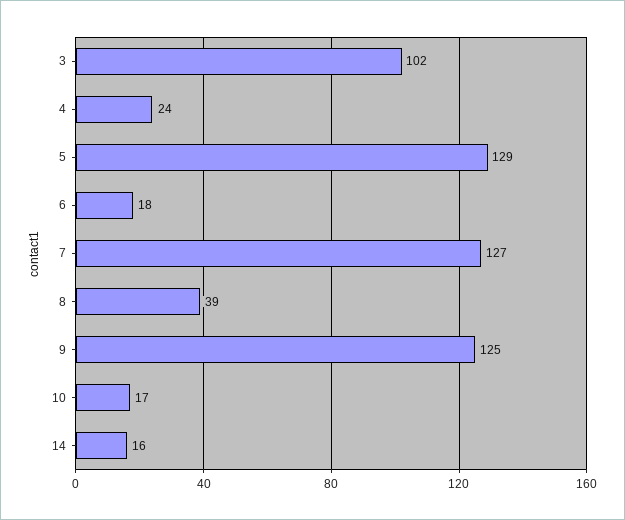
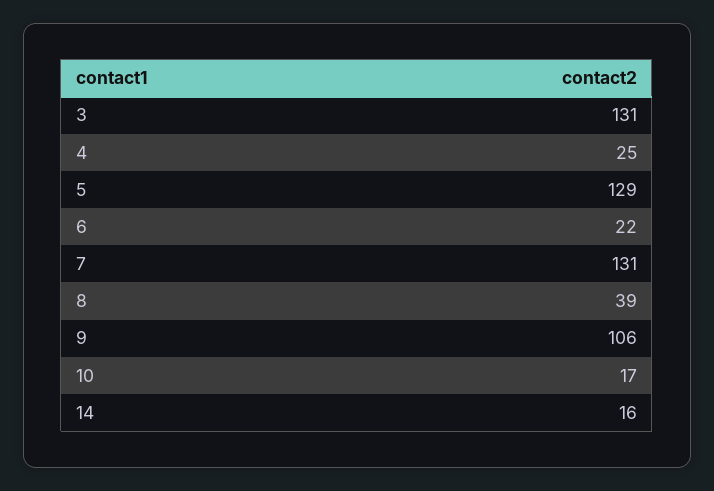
  {
-   "3": 102,
+   "3": 131,
-   "4": 24,
+   "4": 25,
    "5": 129,
-   "6": 18,
+   "6": 22,
-   "7": 127,
+   "7": 131,
    "8": 39,
-   "9": 125,
+   "9": 106,
    "10": 17,
    "14": 16
  }

